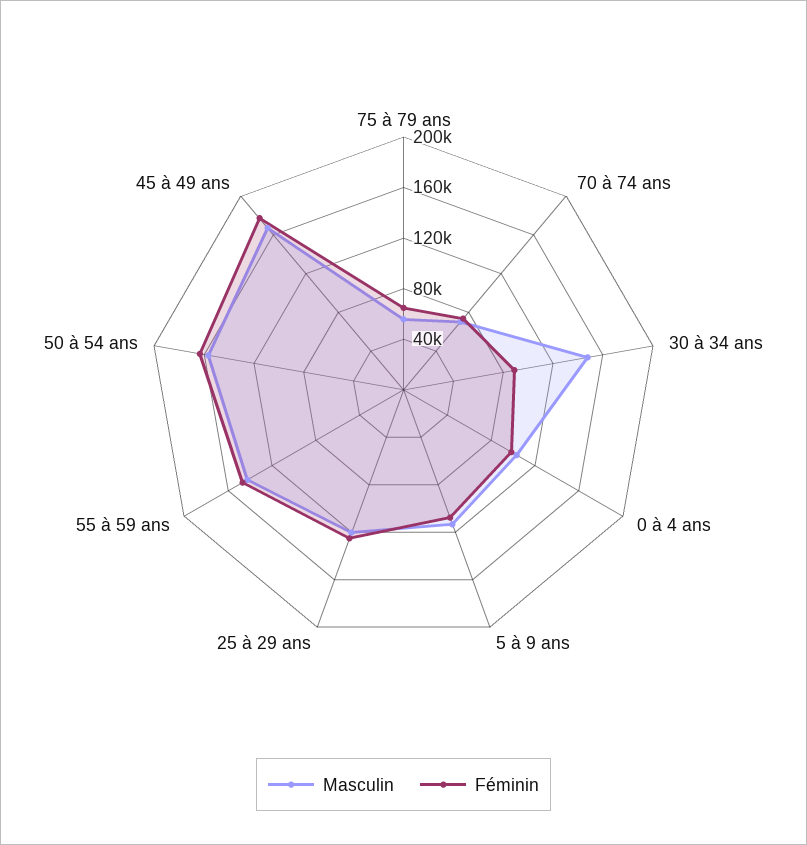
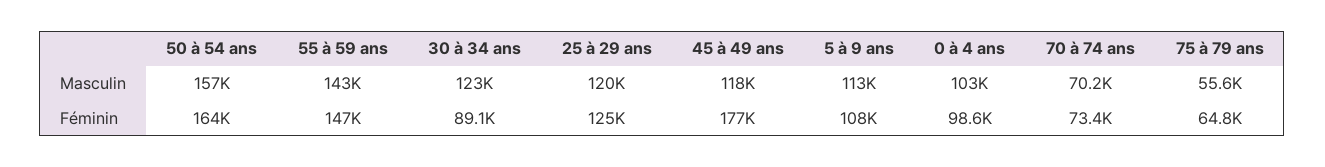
  {
    "Masculin": {
      "75 à 79 ans": 55600,
      "70 à 74 ans": 70200,
-     "30 à 34 ans": 150000,
+     "30 à 34 ans": 123000,
      "0 à 4 ans": 103000,
      "5 à 9 ans": 113000,
      "25 à 29 ans": 120000,
      "55 à 59 ans": 143000,
      "50 à 54 ans": 157000,
-     "45 à 49 ans": 170000
+     "45 à 49 ans": 118000
    },
    "Féminin": {
      "75 à 79 ans": 64800,
      "70 à 74 ans": 73400,
      "30 à 34 ans": 89100,
      "0 à 4 ans": 98600,
      "5 à 9 ans": 108000,
      "25 à 29 ans": 125000,
      "55 à 59 ans": 147000,
      "50 à 54 ans": 164000,
      "45 à 49 ans": 177000
    }
  }

